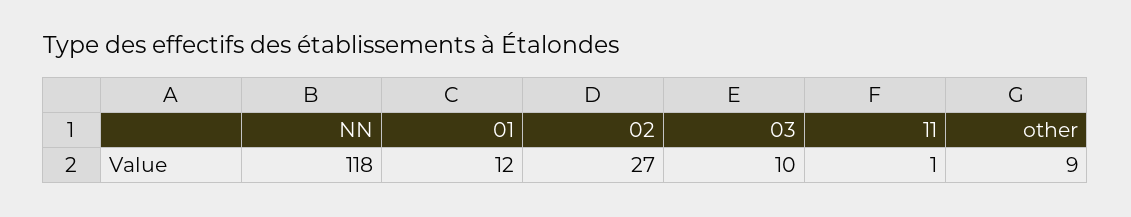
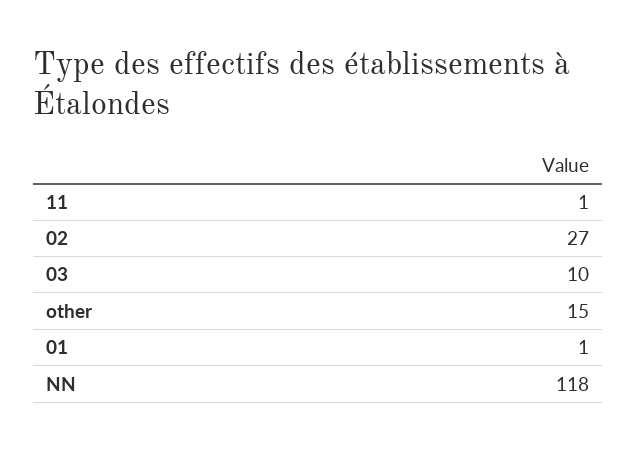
  {
    "NN": 118,
-   "01": 12,
+   "01": 1,
    "02": 27,
    "03": 10,
    "11": 1,
-   "other": 9
+   "other": 15
  }

